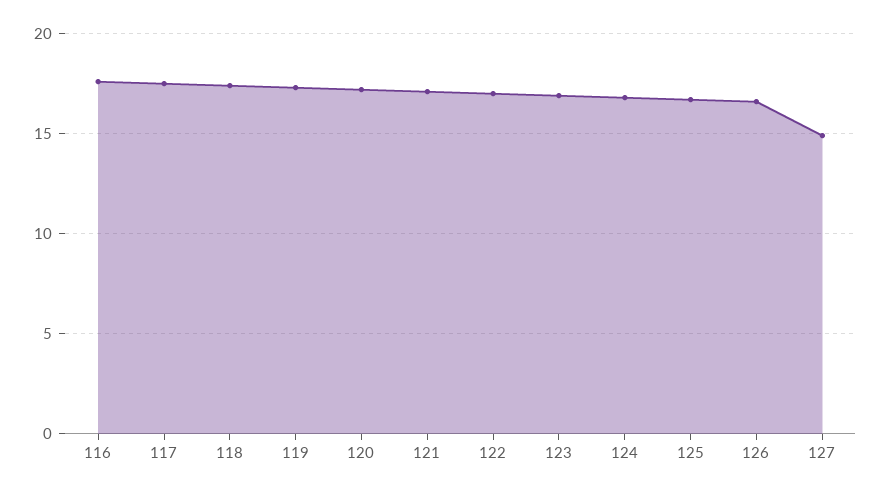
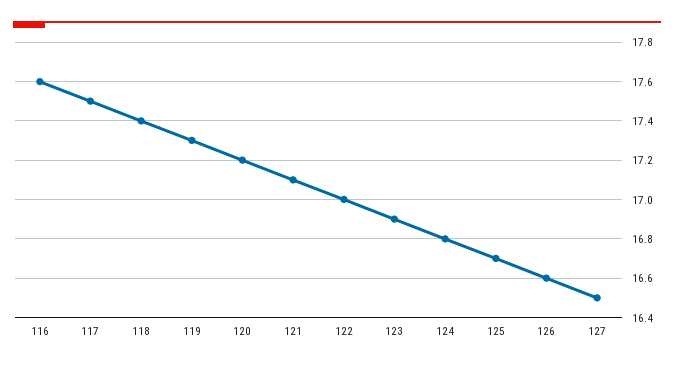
  {
    "116": 17.6,
    "117": 17.5,
    "118": 17.4,
    "119": 17.3,
    "120": 17.2,
    "121": 17.1,
    "122": 17,
    "123": 16.9,
    "124": 16.8,
    "125": 16.7,
    "126": 16.6,
-   "127": 15
+   "127": 16.5
  }

